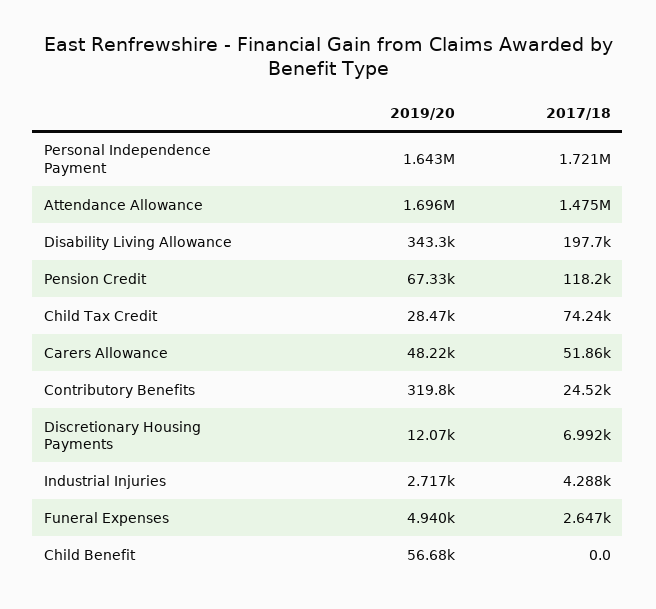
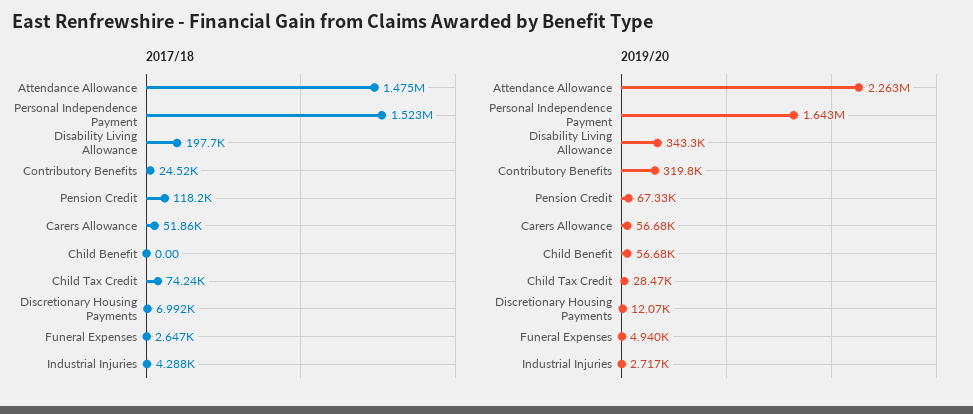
  {
    "2019/20": {
      "Personal Independence Payment": 1643000,
-     "Attendance Allowance": 1696000,
+     "Attendance Allowance": 2263000,
      "Disability Living Allowance": 343300,
      "Pension Credit": 67330,
      "Child Tax Credit": 28470,
-     "Carers Allowance": 48220,
+     "Carers Allowance": 56680,
      "Contributory Benefits": 319800,
      "Discretionary Housing Payments": 12070,
      "Industrial Injuries": 2717,
      "Funeral Expenses": 4940,
      "Child Benefit": 56680
    },
    "2017/18": {
-     "Personal Independence Payment": 1721000,
+     "Personal Independence Payment": 1523000,
      "Attendance Allowance": 1475000,
      "Disability Living Allowance": 197700,
      "Pension Credit": 118200,
      "Child Tax Credit": 74240,
      "Carers Allowance": 51860,
      "Contributory Benefits": 24520,
      "Discretionary Housing Payments": 6992,
      "Industrial Injuries": 4288,
      "Funeral Expenses": 2647,
      "Child Benefit": 0
    }
  }

